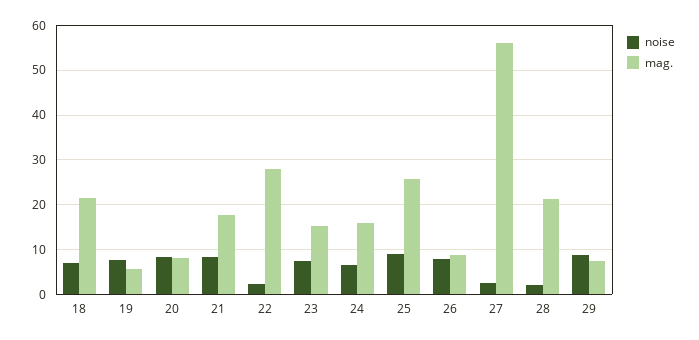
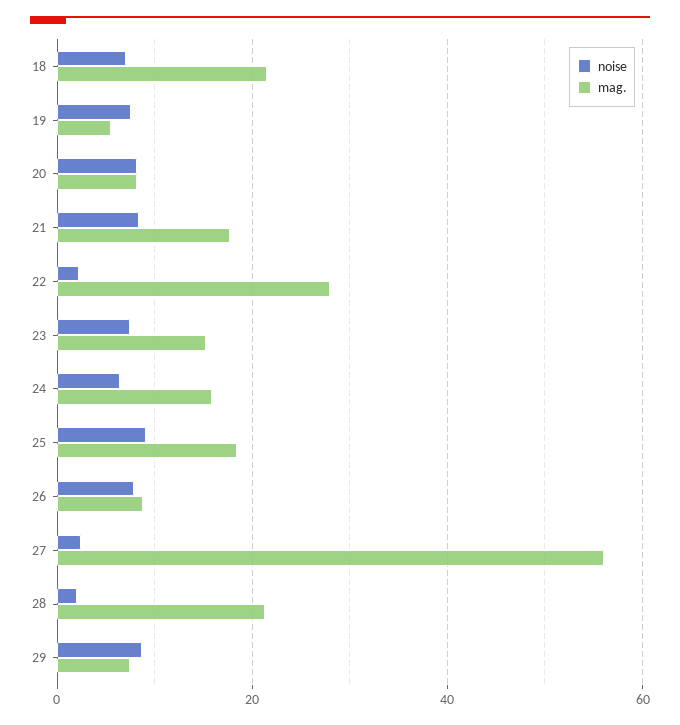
  {
    "noise": {
      "18": 8,
      "19": 8,
      "20": 8,
      "21": 8,
      "22": 2,
      "23": 8,
      "24": 6,
      "25": 10,
      "26": 8,
      "27": 2,
      "28": 2,
      "29": 8
    },
    "mag.": {
      "18": 22,
      "19": 6,
      "20": 8,
      "21": 18,
      "22": 28,
      "23": 16,
      "24": 16,
-     "25": 26,
+     "25": 18,
      "26": 8,
      "27": 56,
      "28": 22,
      "29": 8
    }
  }

